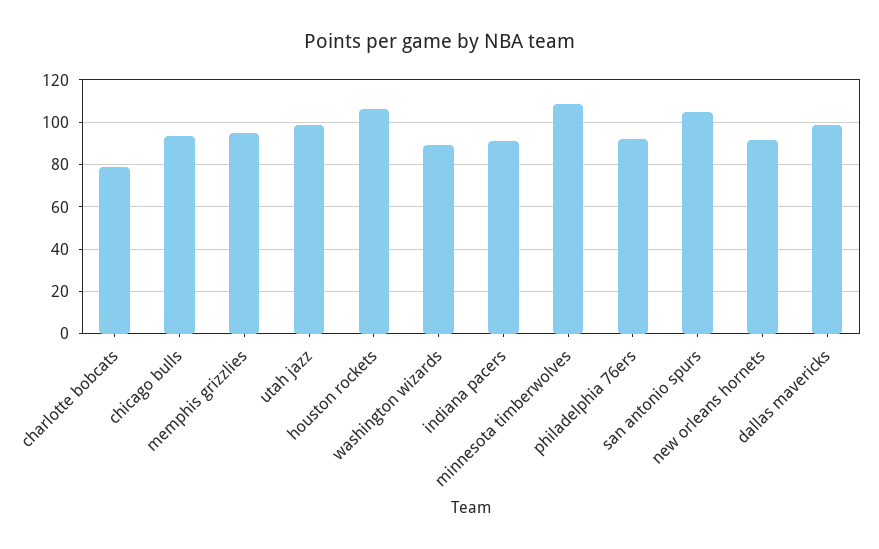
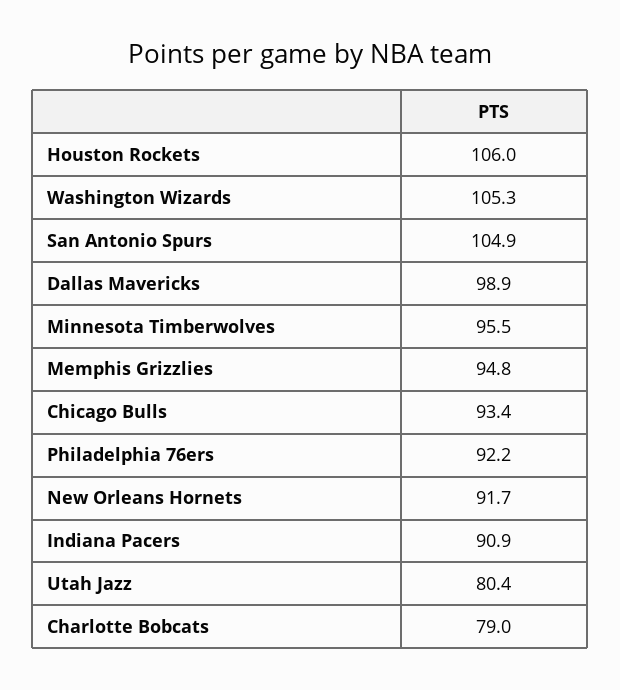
  {
    "charlotte bobcats": 79,
    "chicago bulls": 93.4,
    "memphis grizzlies": 94.8,
-   "utah jazz": 100,
+   "utah jazz": 80.4,
    "houston rockets": 106,
-   "washington wizards": 90,
+   "washington wizards": 105.3,
    "indiana pacers": 90.9,
-   "minnesota timberwolves": 110,
+   "minnesota timberwolves": 95.5,
    "philadelphia 76ers": 92.2,
    "san antonio spurs": 104.9,
    "new orleans hornets": 91.7,
    "dallas mavericks": 98.9
  }

